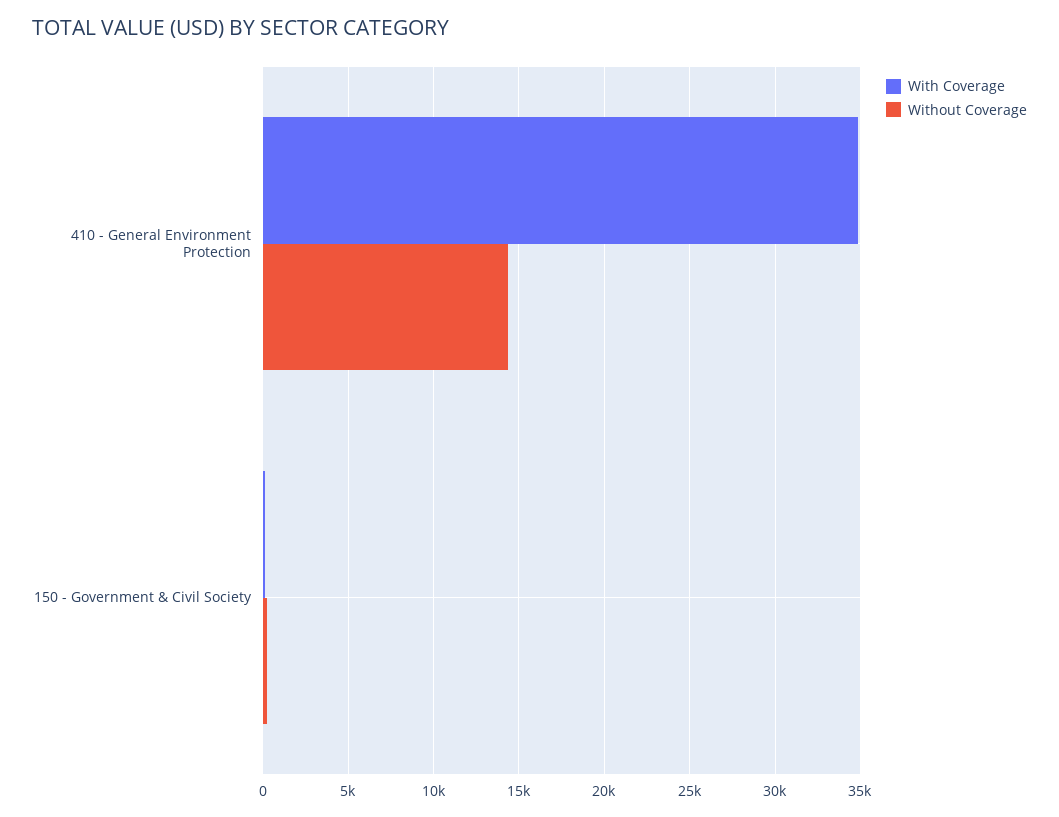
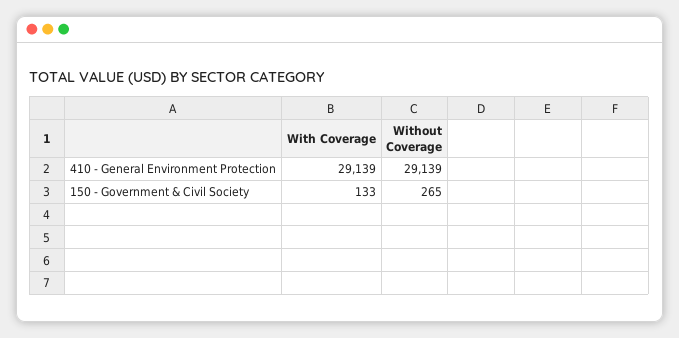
  {
    "With Coverage": {
-     "410 - General Environment Protection": 35000,
+     "410 - General Environment Protection": 29139,
      "150 - Government & Civil Society": 133
    },
    "Without Coverage": {
-     "410 - General Environment Protection": 14500,
+     "410 - General Environment Protection": 29139,
      "150 - Government & Civil Society": 265
    }
  }

